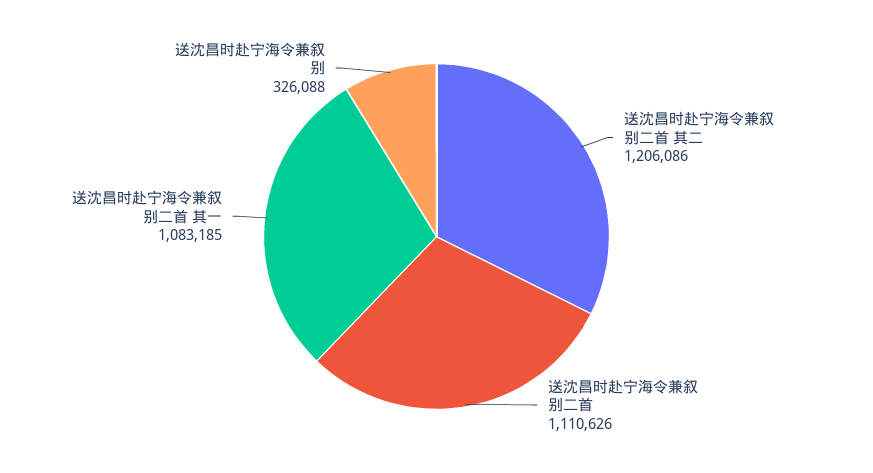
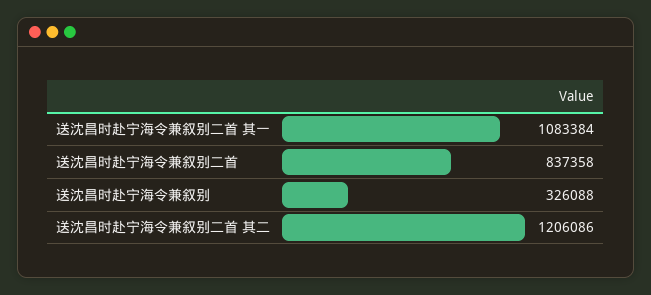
  {
    "送沈昌时赴宁海令兼叙别二首 其二": 1206086,
-   "送沈昌时赴宁海令兼叙别二首": 1110626,
+   "送沈昌时赴宁海令兼叙别二首": 837358,
-   "送沈昌时赴宁海令兼叙别二首 其一": 1083185,
+   "送沈昌时赴宁海令兼叙别二首 其一": 1083384,
    "送沈昌时赴宁海令兼叙别": 326088
  }

